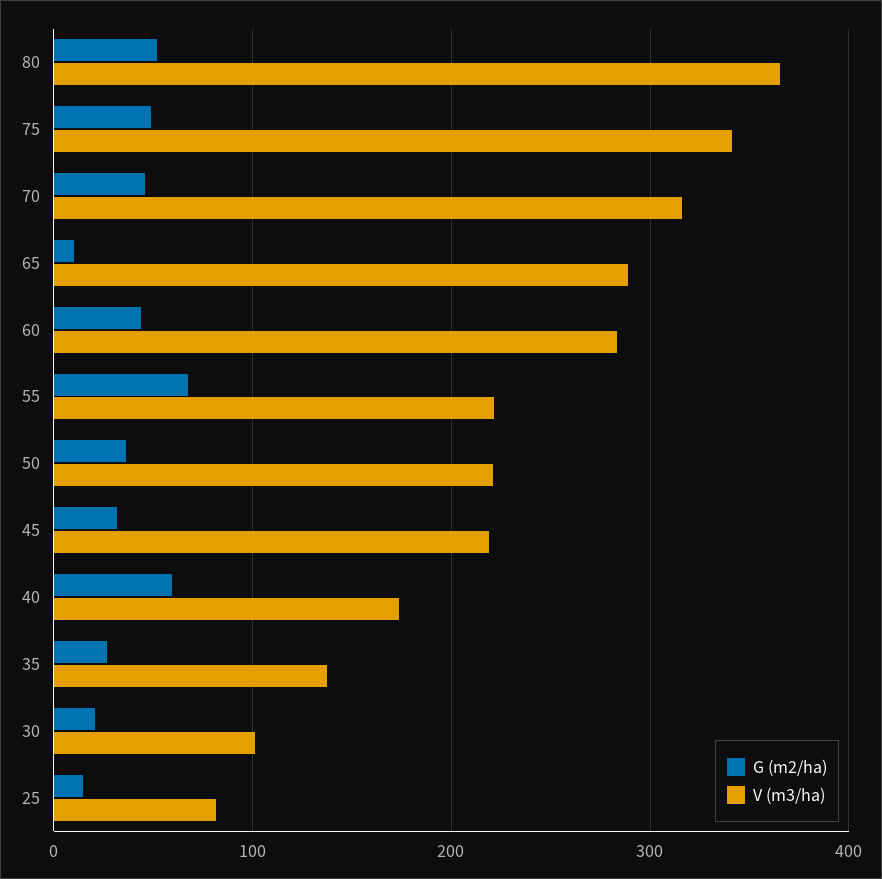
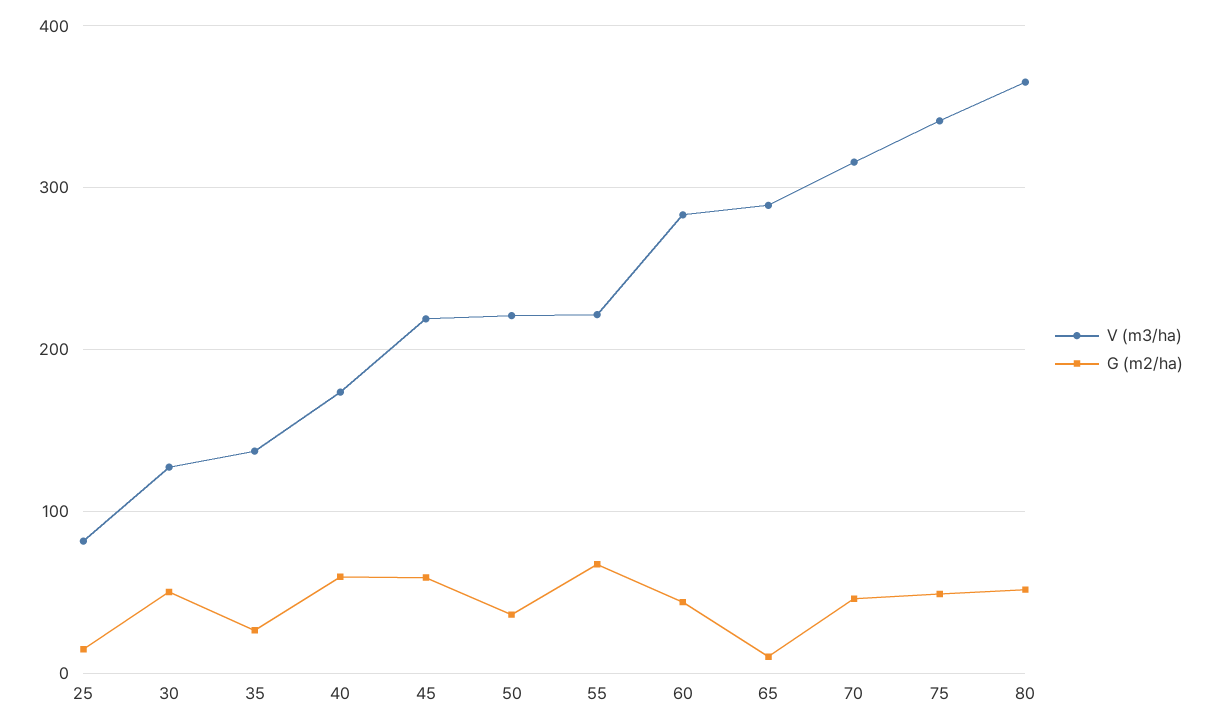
  {
    "G (m2/ha)": {
      "80": 50,
      "75": 50,
      "70": 50,
      "65": 10,
      "60": 40,
      "55": 70,
      "50": 40,
-     "45": 30,
+     "45": 60,
      "40": 60,
      "35": 30,
-     "30": 20,
+     "30": 50,
      "25": 10
    },
    "V (m3/ha)": {
      "80": 370,
      "75": 340,
      "70": 320,
      "65": 290,
      "60": 280,
      "55": 220,
      "50": 220,
      "45": 220,
      "40": 170,
      "35": 140,
-     "30": 100,
+     "30": 130,
      "25": 80
    }
  }

